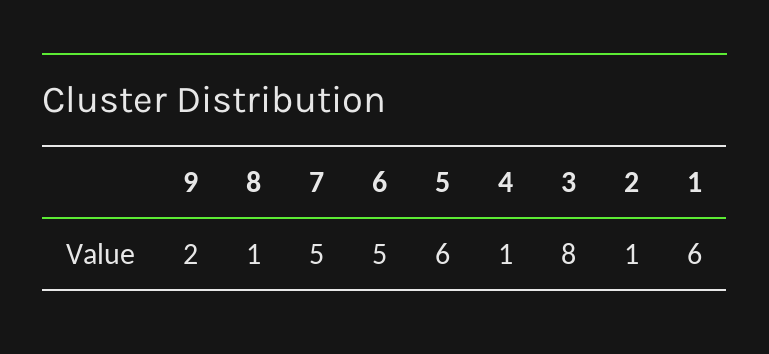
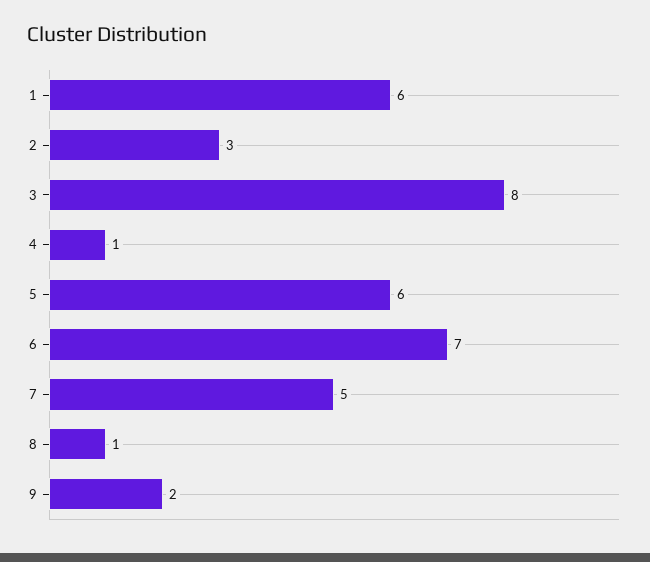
  {
    "9": 2,
    "8": 1,
    "7": 5,
-   "6": 5,
+   "6": 7,
    "5": 6,
    "4": 1,
    "3": 8,
-   "2": 1,
+   "2": 3,
    "1": 6
  }

